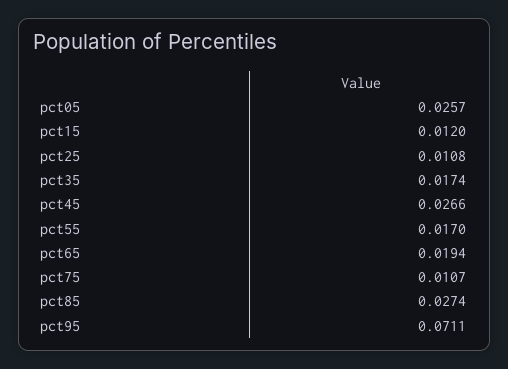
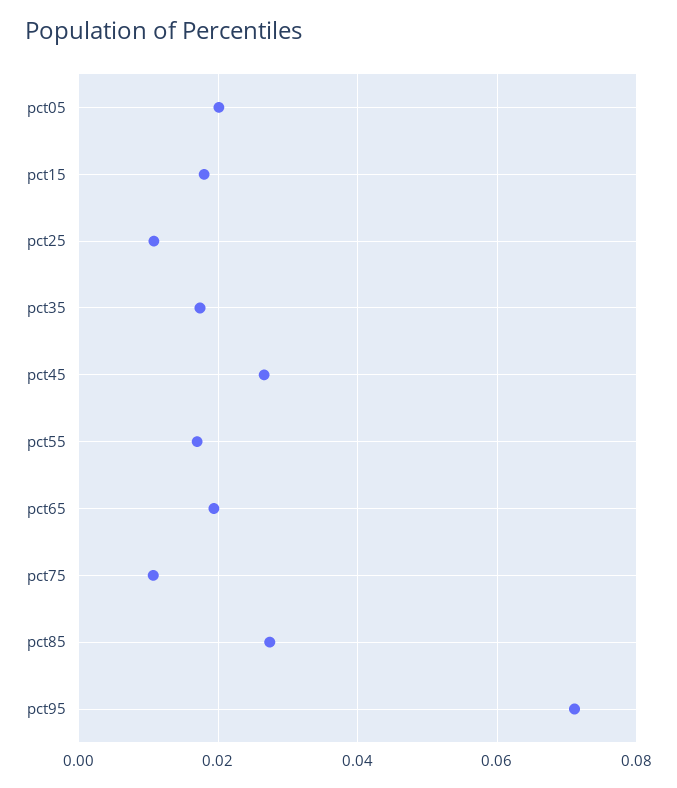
  {
-   "pct05": 0.0257,
+   "pct05": 0.02,
-   "pct15": 0.012,
+   "pct15": 0.018,
    "pct25": 0.0108,
    "pct35": 0.0174,
    "pct45": 0.0266,
    "pct55": 0.017,
    "pct65": 0.0194,
    "pct75": 0.0107,
    "pct85": 0.0274,
    "pct95": 0.0711
  }

